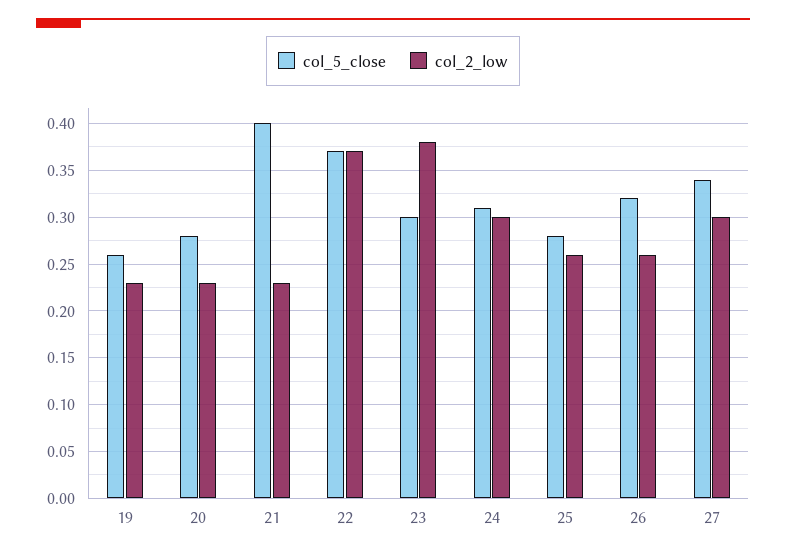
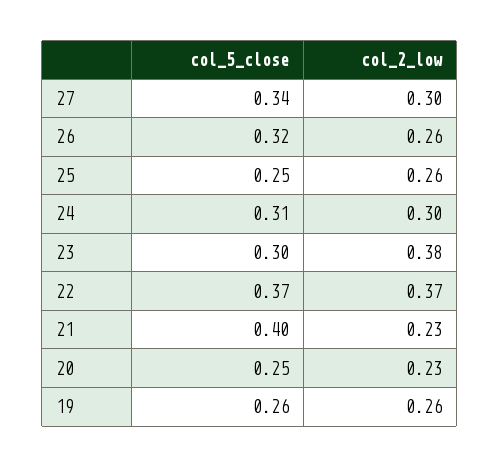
  {
    "col_5_close": {
      "19": 0.26,
-     "20": 0.28,
+     "20": 0.25,
      "21": 0.4,
      "22": 0.37,
      "23": 0.3,
      "24": 0.31,
-     "25": 0.28,
+     "25": 0.25,
      "26": 0.32,
      "27": 0.34
    },
    "col_2_low": {
-     "19": 0.23,
+     "19": 0.26,
      "20": 0.23,
      "21": 0.23,
      "22": 0.37,
      "23": 0.38,
      "24": 0.3,
      "25": 0.26,
      "26": 0.26,
      "27": 0.3
    }
  }

